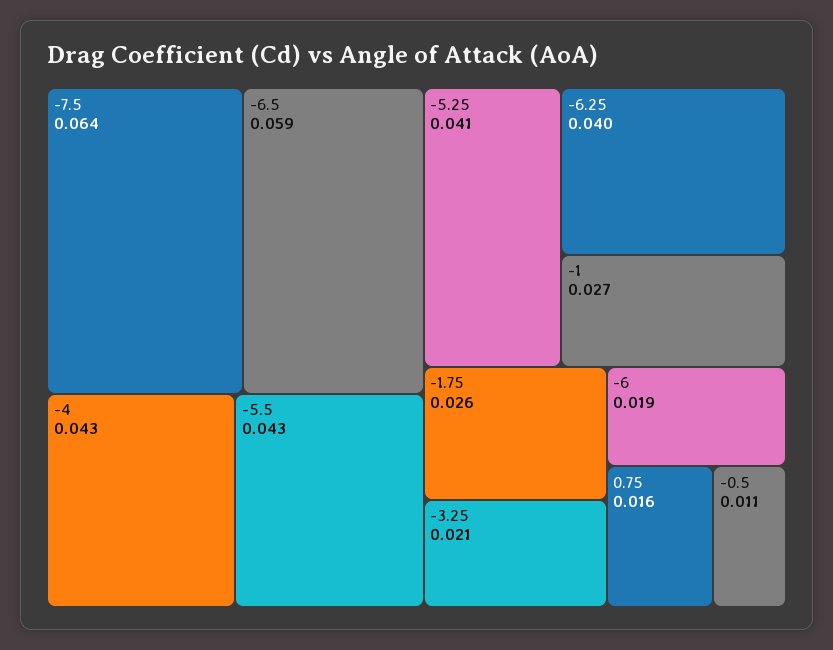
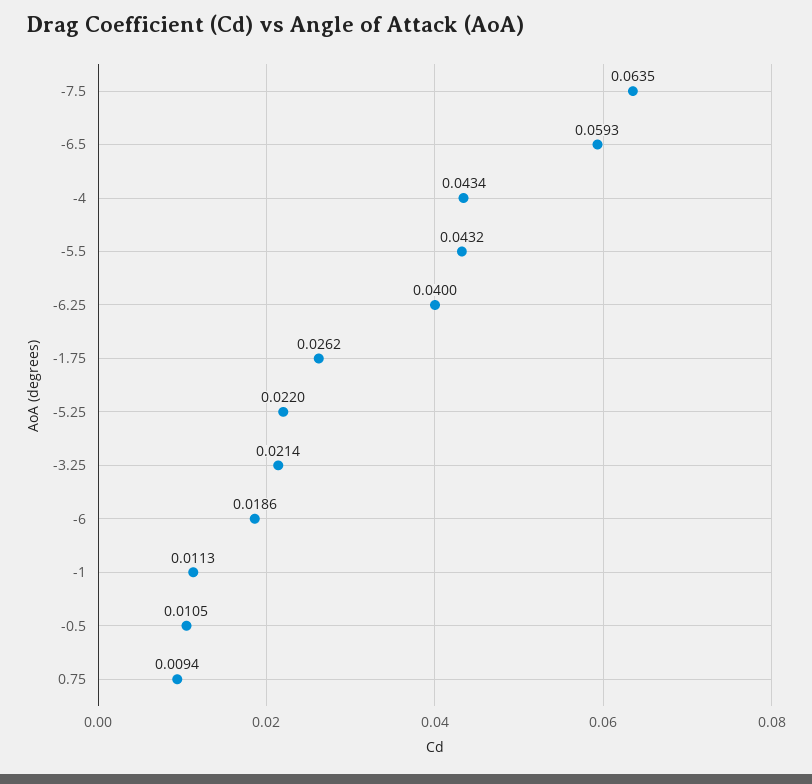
  {
    "-7.5": 0.0635,
    "-6.5": 0.0593,
    "-4": 0.0434,
    "-5.5": 0.0432,
-   "-5.25": 0.041,
+   "-5.25": 0.022,
    "-6.25": 0.04,
-   "-1": 0.027,
+   "-1": 0.0113,
    "-1.75": 0.0262,
    "-3.25": 0.0214,
    "-6": 0.0186,
-   "0.75": 0.016,
+   "0.75": 0.0094,
    "-0.5": 0.0105
  }

